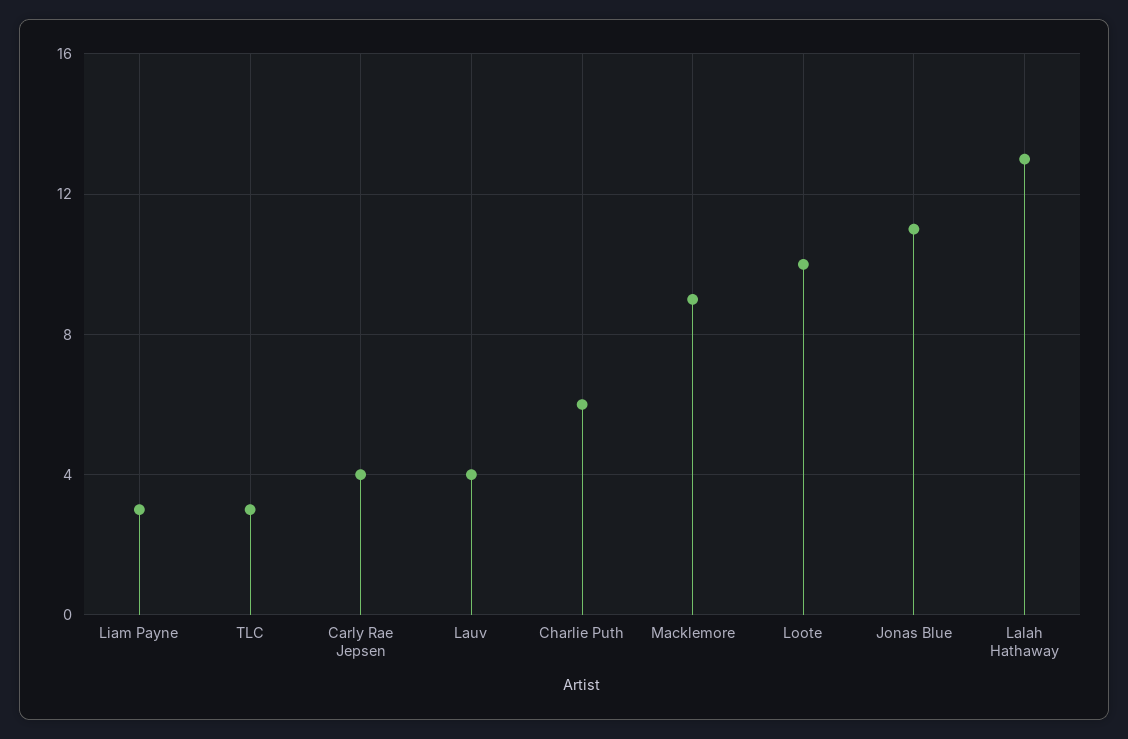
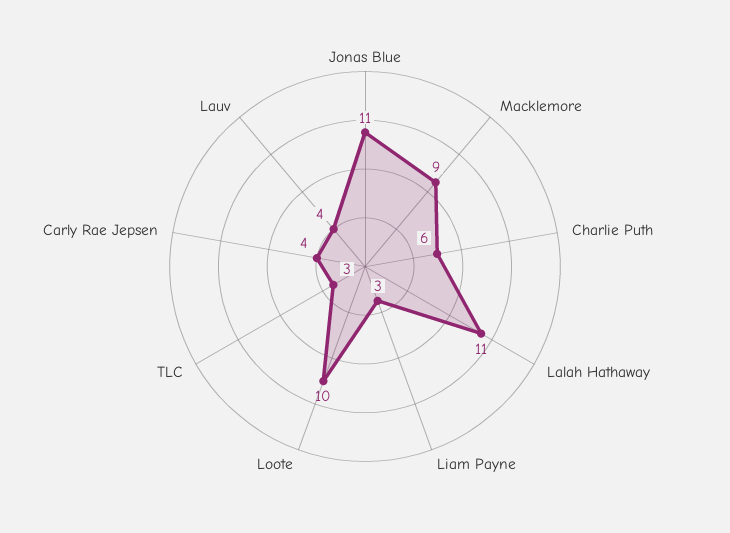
  {
    "Liam Payne": 3,
    "TLC": 3,
    "Carly Rae Jepsen": 4,
    "Lauv": 4,
    "Charlie Puth": 6,
    "Macklemore": 9,
    "Loote": 10,
    "Jonas Blue": 11,
-   "Lalah Hathaway": 13
+   "Lalah Hathaway": 11
  }

